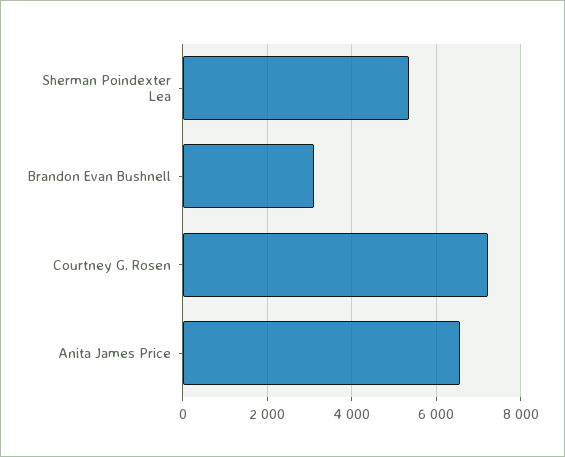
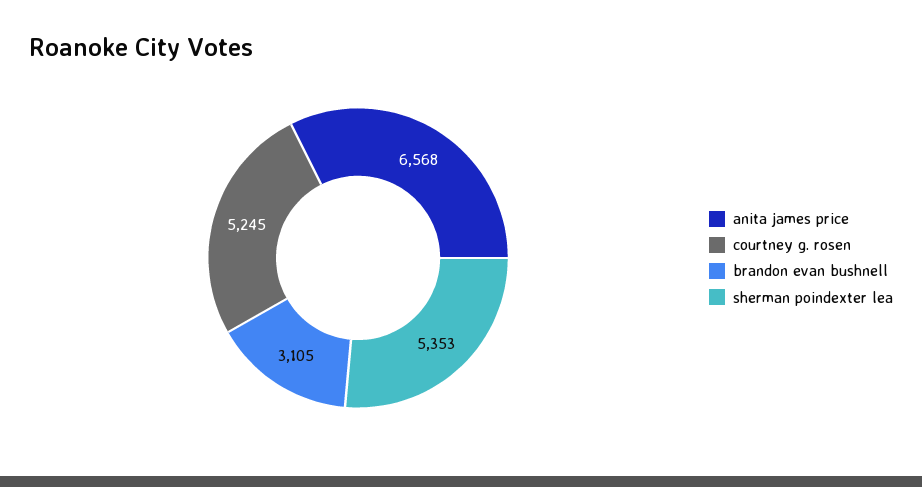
  {
    "Sherman Poindexter Lea": 5353,
    "Brandon Evan Bushnell": 3105,
-   "Courtney G. Rosen": 7200,
+   "Courtney G. Rosen": 5245,
    "Anita James Price": 6568
  }

